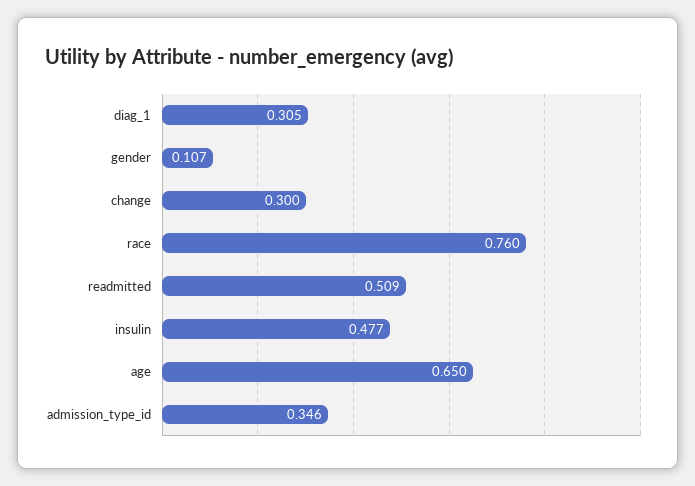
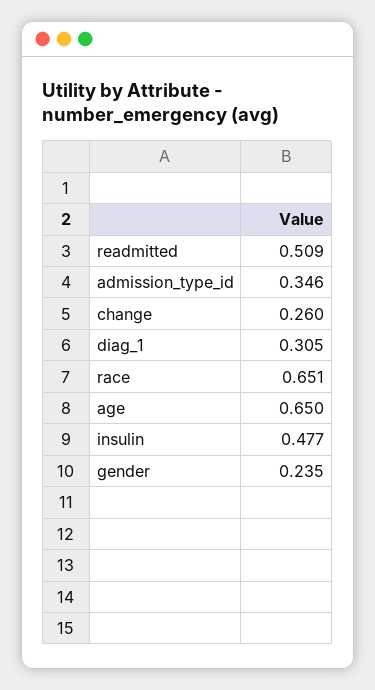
  {
    "diag_1": 0.305,
-   "gender": 0.107,
+   "gender": 0.235,
-   "change": 0.3,
+   "change": 0.26,
-   "race": 0.76,
+   "race": 0.651,
    "readmitted": 0.509,
    "insulin": 0.477,
    "age": 0.65,
    "admission_type_id": 0.346
  }

